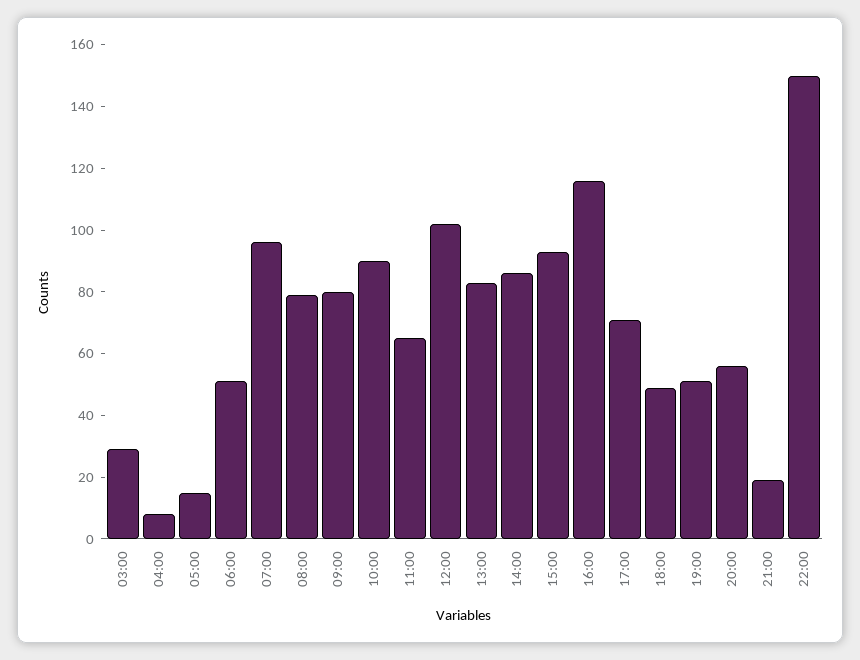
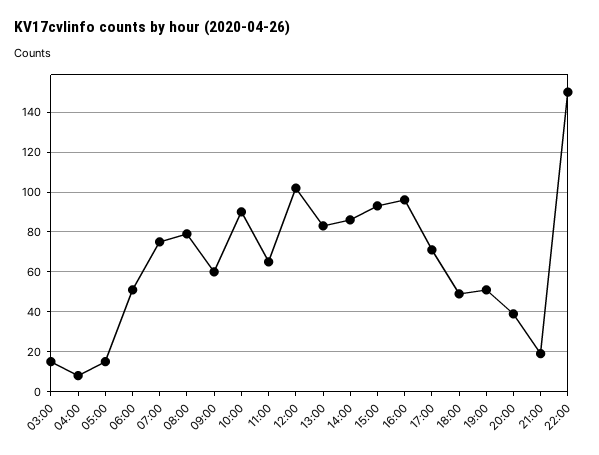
  {
-   "03:00": 30,
+   "03:00": 15,
    "04:00": 10,
    "05:00": 15,
    "06:00": 50,
-   "07:00": 95,
+   "07:00": 75,
    "08:00": 80,
-   "09:00": 80,
+   "09:00": 60,
    "10:00": 90,
    "11:00": 65,
    "12:00": 100,
    "13:00": 85,
    "14:00": 85,
    "15:00": 95,
-   "16:00": 115,
+   "16:00": 95,
    "17:00": 70,
    "18:00": 50,
    "19:00": 50,
-   "20:00": 55,
+   "20:00": 40,
    "21:00": 20,
    "22:00": 150
  }

